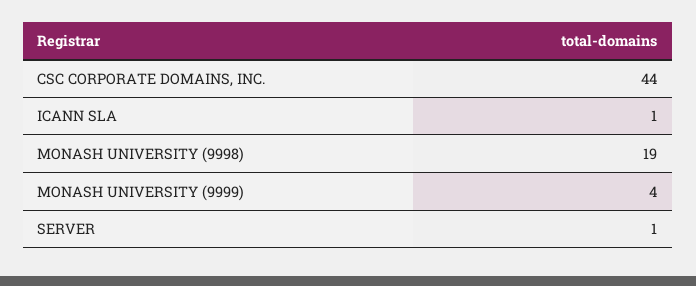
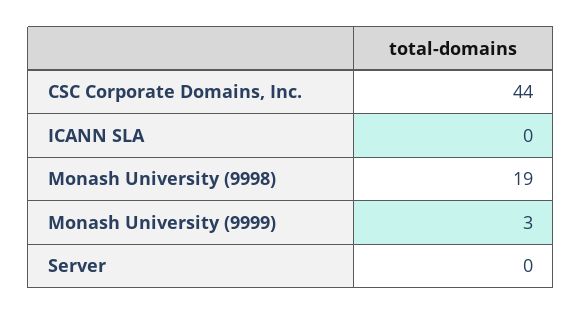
  {
    "CSC CORPORATE DOMAINS, INC.": 44,
-   "ICANN SLA": 1,
+   "ICANN SLA": 0,
    "MONASH UNIVERSITY (9998)": 19,
-   "MONASH UNIVERSITY (9999)": 4,
+   "MONASH UNIVERSITY (9999)": 3,
-   "SERVER": 1
+   "SERVER": 0
  }

